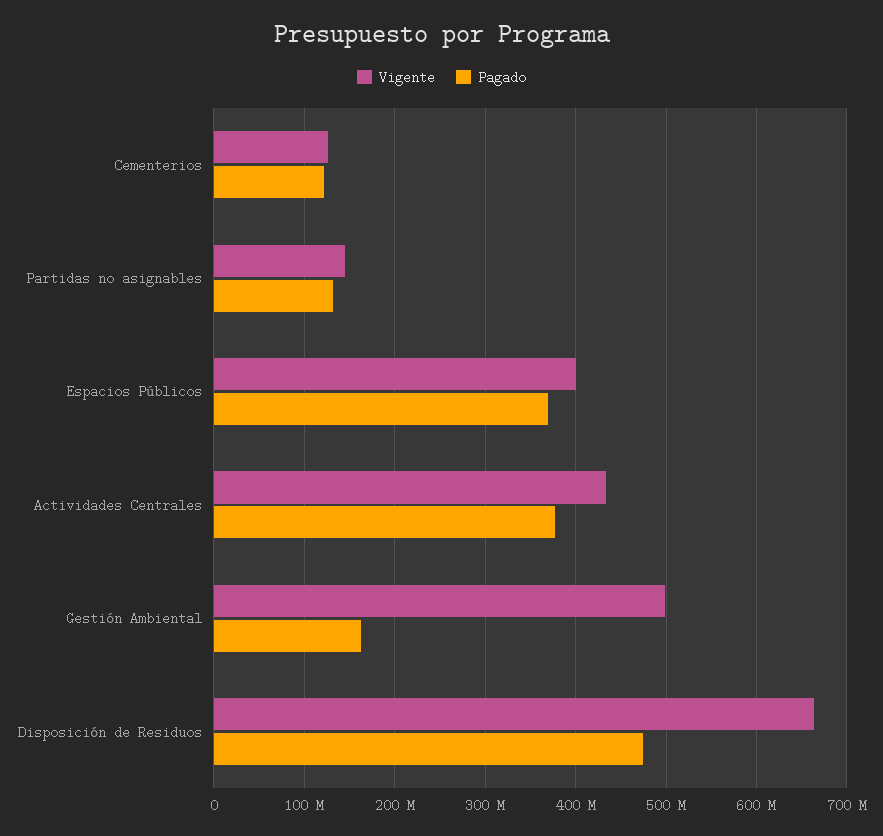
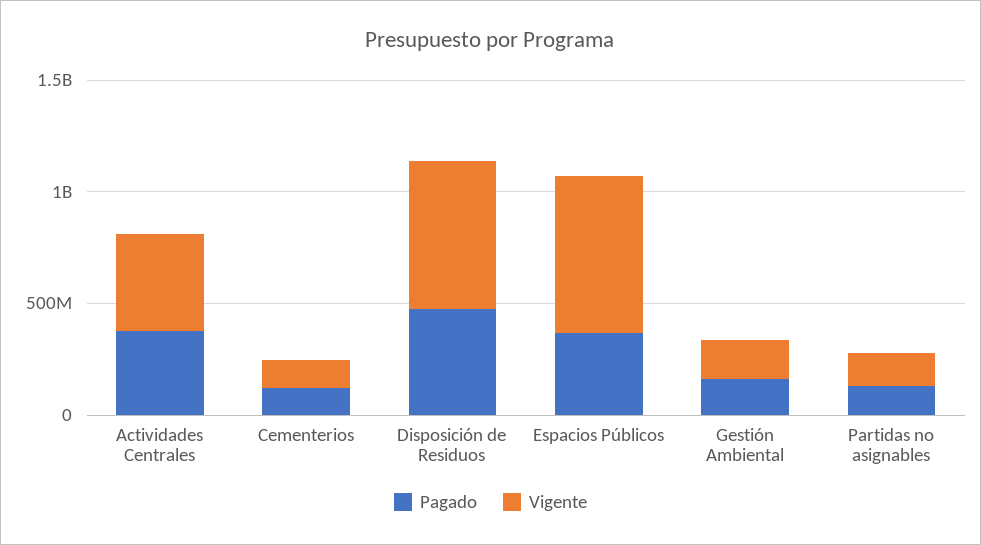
  {
    "Vigente": {
      "Cementerios": 130000000,
      "Partidas no asignables": 150000000,
-     "Espacios Públicos": 400000000,
+     "Espacios Públicos": 700000000,
      "Actividades Centrales": 430000000,
-     "Gestión Ambiental": 500000000,
+     "Gestión Ambiental": 200000000,
      "Disposición de Residuos": 660000000
    },
    "Pagado": {
      "Cementerios": 120000000,
      "Partidas no asignables": 130000000,
      "Espacios Públicos": 370000000,
      "Actividades Centrales": 380000000,
      "Gestión Ambiental": 160000000,
      "Disposición de Residuos": 470000000
    }
  }

